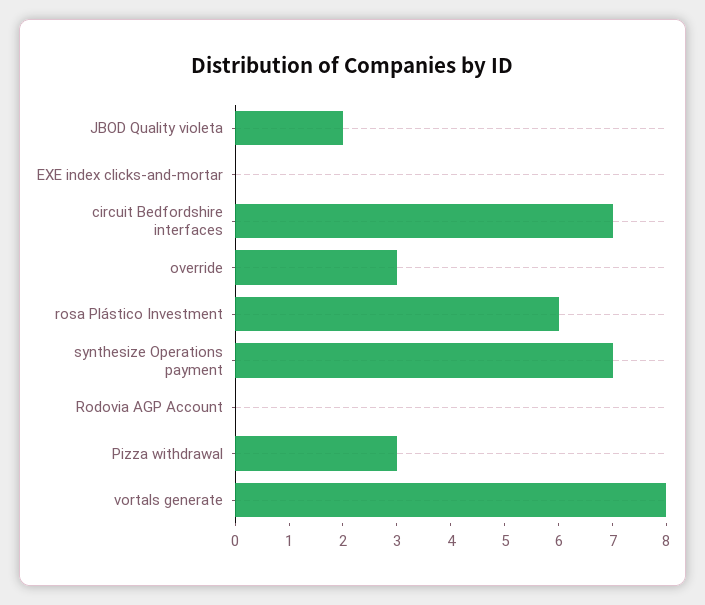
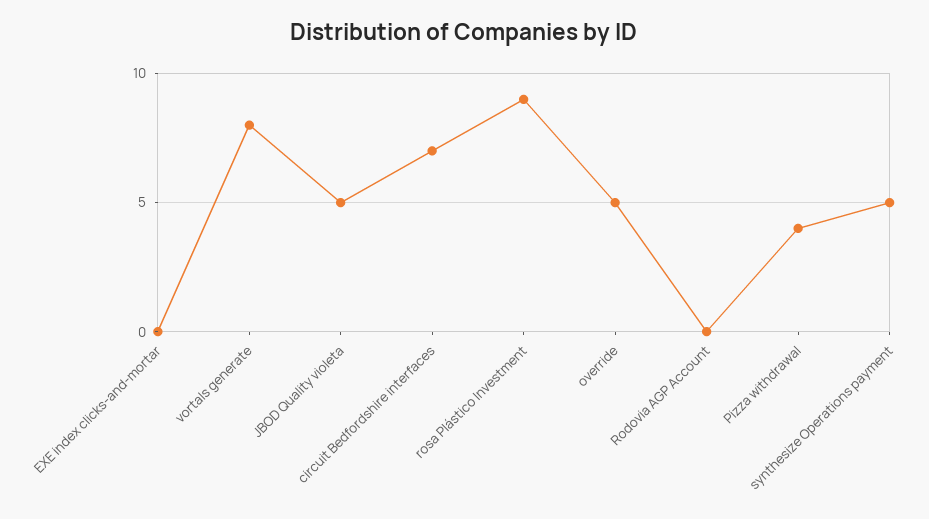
  {
-   "JBOD Quality violeta": 2,
+   "JBOD Quality violeta": 5,
    "EXE index clicks-and-mortar": 0,
    "circuit Bedfordshire interfaces": 7,
-   "override": 3,
+   "override": 5,
-   "rosa Plástico Investment": 6,
+   "rosa Plástico Investment": 9,
-   "synthesize Operations payment": 7,
+   "synthesize Operations payment": 5,
    "Rodovia AGP Account": 0,
-   "Pizza withdrawal": 3,
+   "Pizza withdrawal": 4,
    "vortals generate": 8
  }

